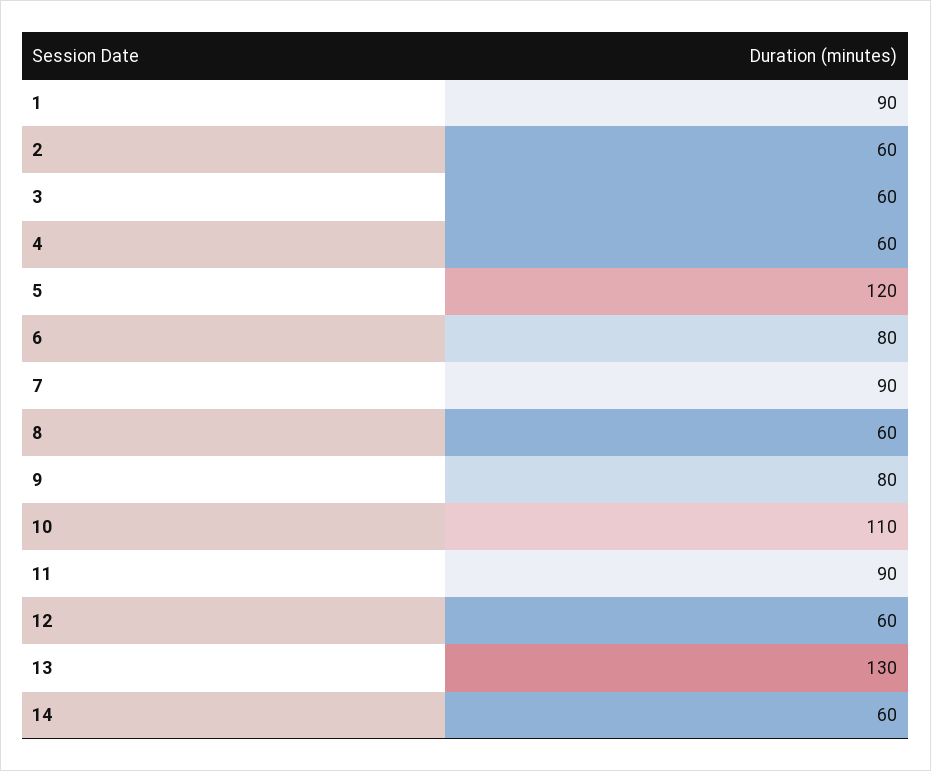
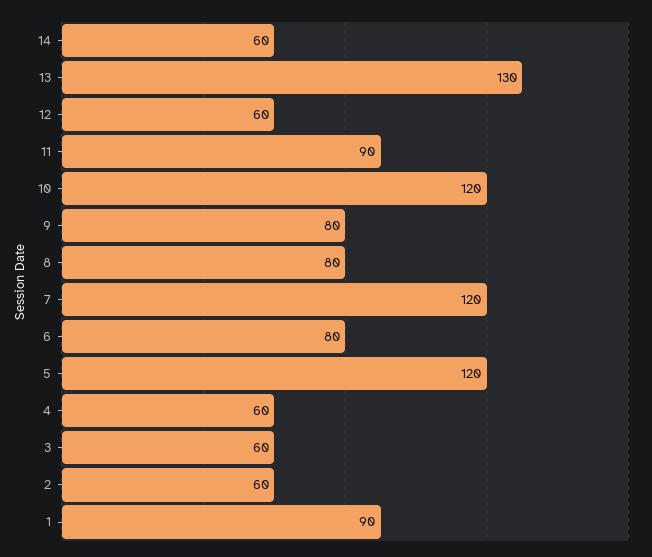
  {
    "1": 90,
    "2": 60,
    "3": 60,
    "4": 60,
    "5": 120,
    "6": 80,
-   "7": 90,
+   "7": 120,
-   "8": 60,
+   "8": 80,
    "9": 80,
-   "10": 110,
+   "10": 120,
    "11": 90,
    "12": 60,
    "13": 130,
    "14": 60
  }

